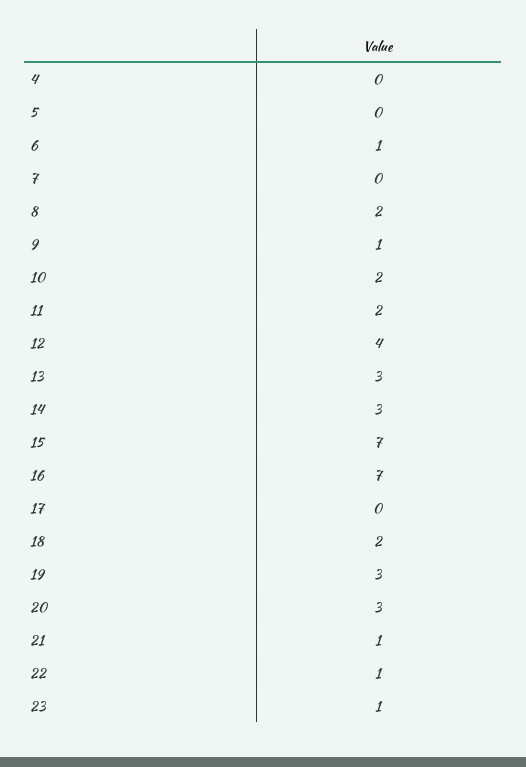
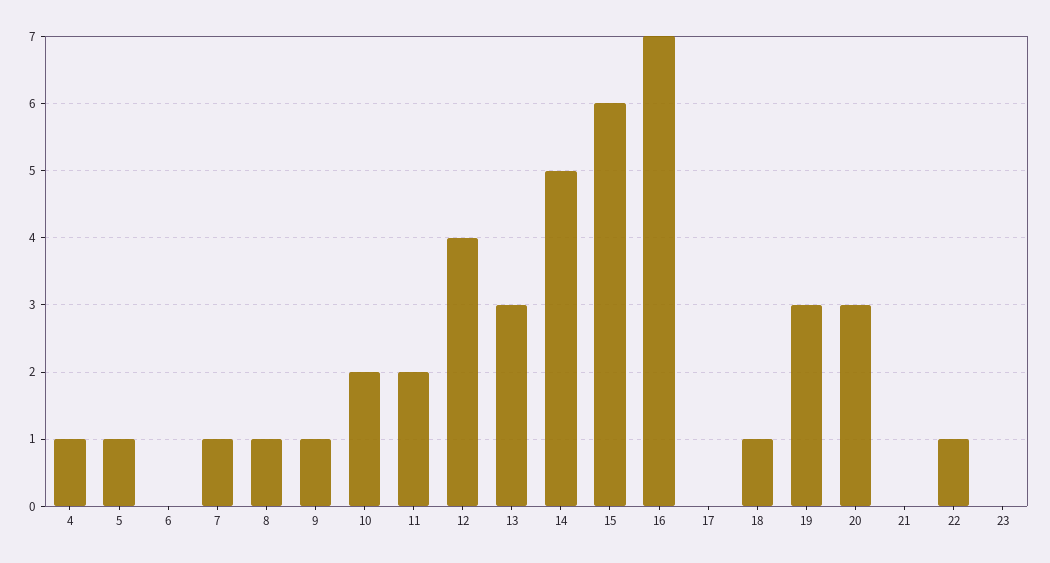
  {
-   "4": 0,
+   "4": 1,
-   "5": 0,
+   "5": 1,
-   "6": 1,
+   "6": 0,
-   "7": 0,
+   "7": 1,
-   "8": 2,
+   "8": 1,
    "9": 1,
    "10": 2,
    "11": 2,
    "12": 4,
    "13": 3,
-   "14": 3,
+   "14": 5,
-   "15": 7,
+   "15": 6,
    "16": 7,
    "17": 0,
-   "18": 2,
+   "18": 1,
    "19": 3,
    "20": 3,
-   "21": 1,
+   "21": 0,
    "22": 1,
-   "23": 1
+   "23": 0
  }

